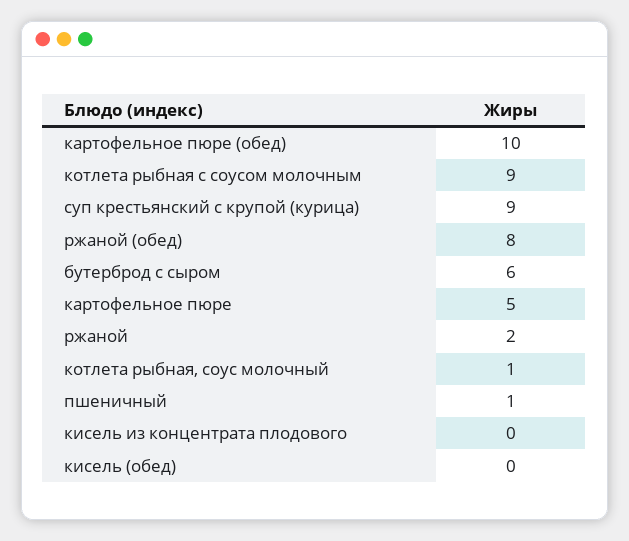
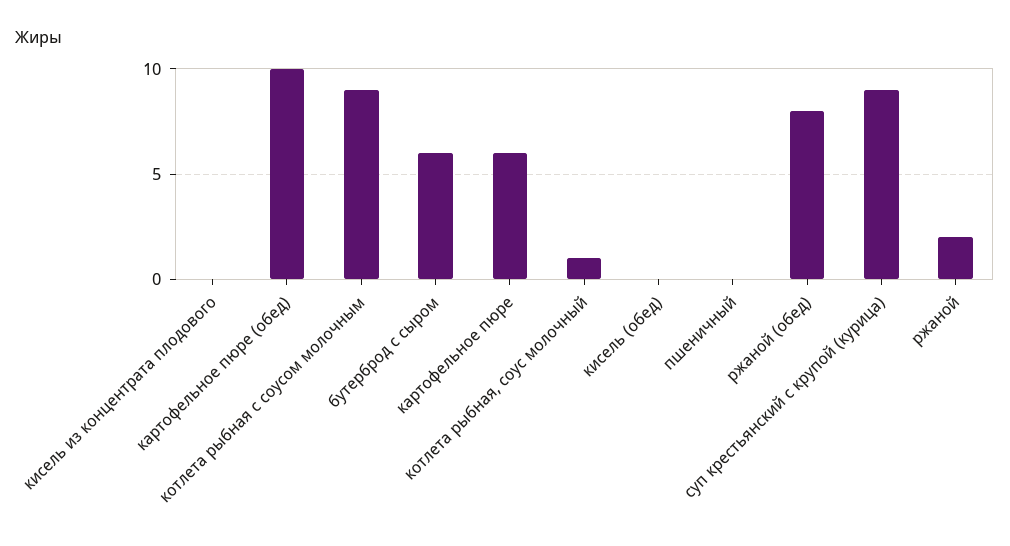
  {
    "картофельное пюре (обед)": 10,
    "котлета рыбная с соусом молочным": 9,
    "суп крестьянский с крупой (курица)": 9,
    "ржаной (обед)": 8,
    "бутерброд с сыром": 6,
-   "картофельное пюре": 5,
+   "картофельное пюре": 6,
    "ржаной": 2,
    "котлета рыбная, соус молочный": 1,
-   "пшеничный": 1,
+   "пшеничный": 0,
    "кисель из концентрата плодового": 0,
    "кисель (обед)": 0
  }

